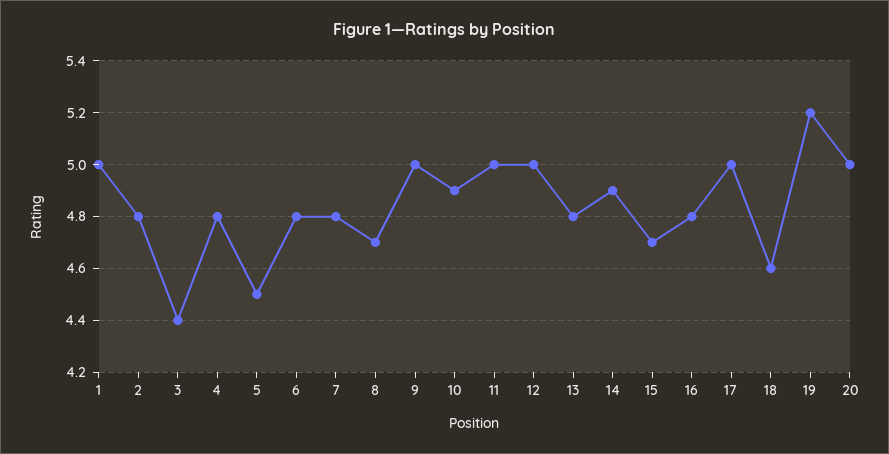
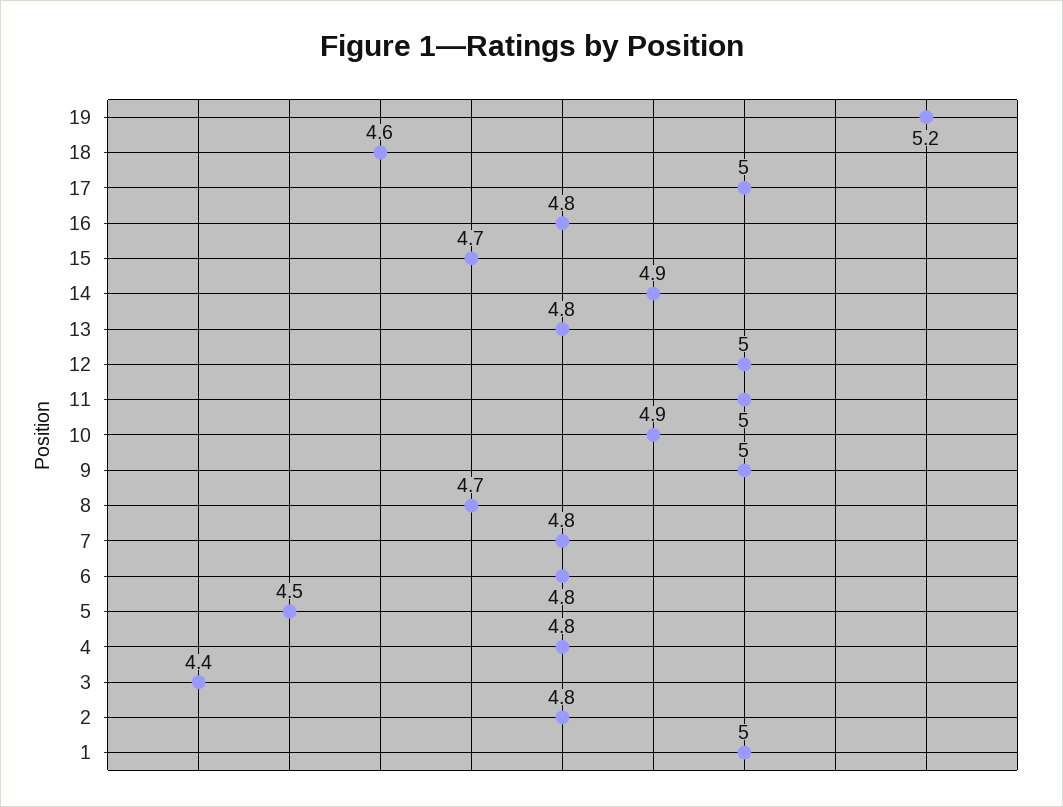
  {
    "1": 5,
    "2": 4.8,
    "3": 4.4,
    "4": 4.8,
    "5": 4.5,
    "6": 4.8,
    "7": 4.8,
    "8": 4.7,
    "9": 5,
    "10": 4.9,
    "11": 5,
    "12": 5,
    "13": 4.8,
    "14": 4.9,
    "15": 4.7,
    "16": 4.8,
    "17": 5,
    "18": 4.6,
-   "19": 5.2,
+   "19": 5.2
-   "20": 5
  }

